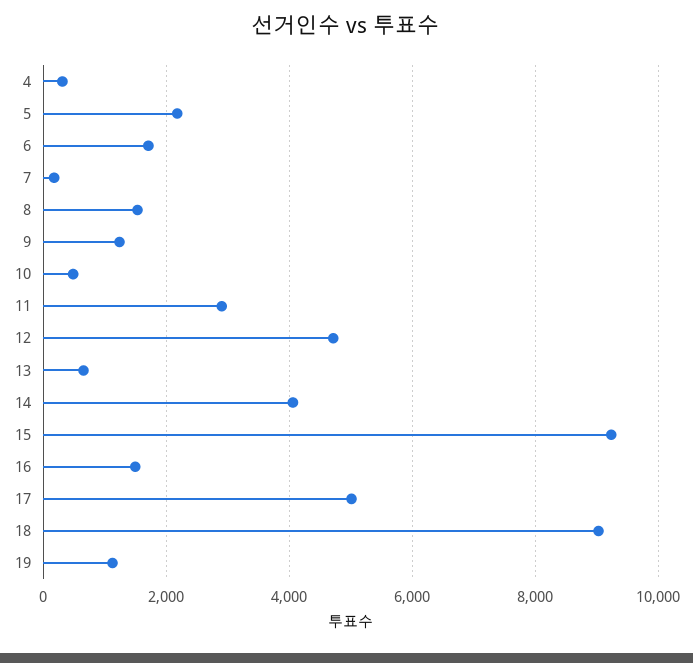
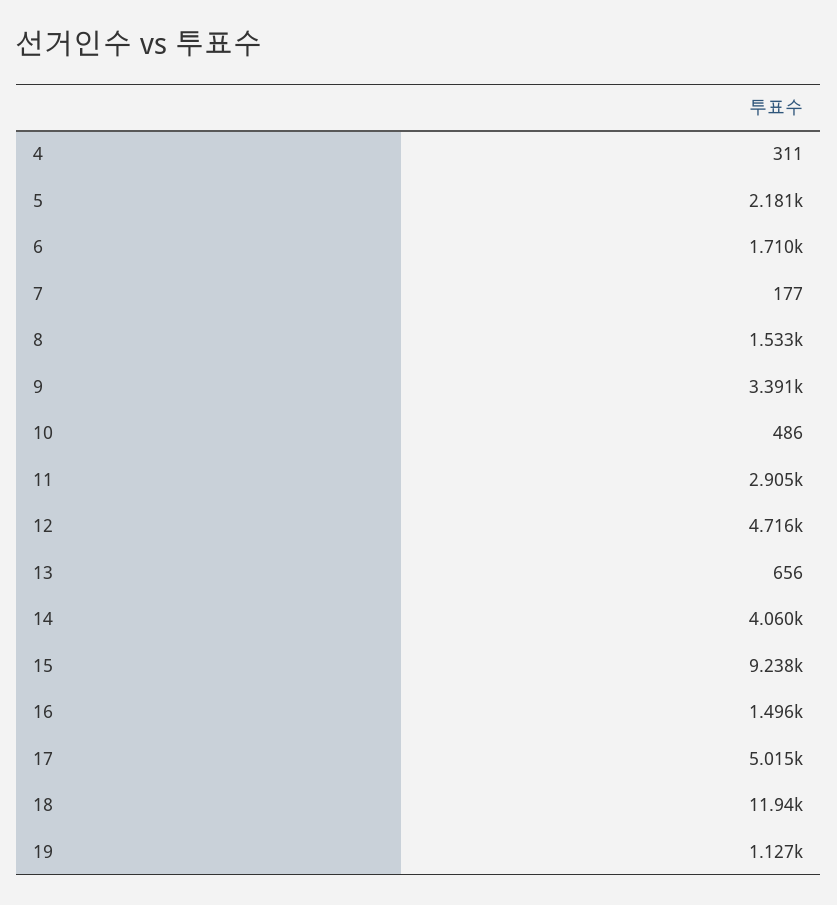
  {
    "4": 311,
    "5": 2181,
    "6": 1710,
    "7": 177,
    "8": 1533,
-   "9": 1200,
+   "9": 3391,
    "10": 486,
    "11": 2905,
    "12": 4716,
    "13": 656,
    "14": 4060,
    "15": 9238,
    "16": 1496,
    "17": 5015,
-   "18": 9000,
+   "18": 11940,
    "19": 1127
  }

